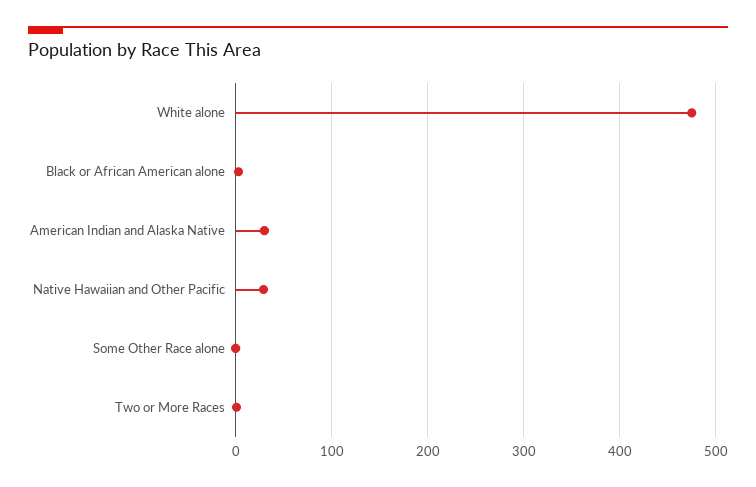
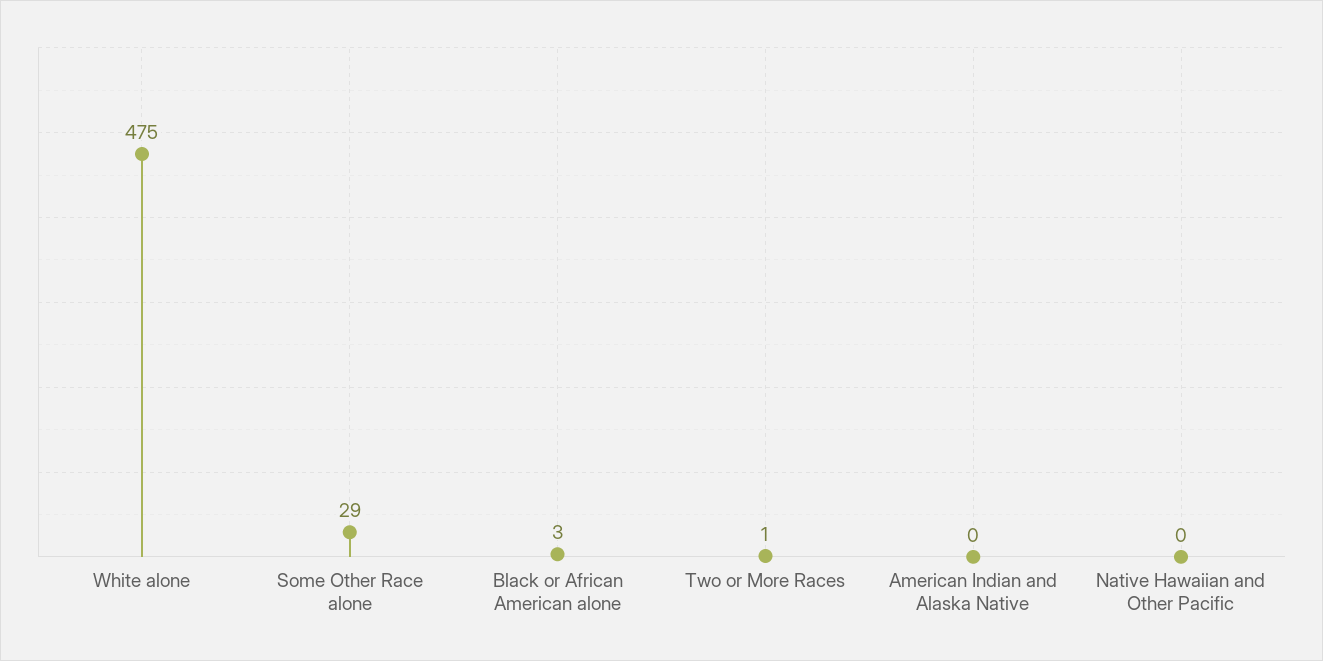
  {
    "White alone": 475,
    "Black or African American alone": 3,
-   "American Indian and Alaska Native": 30,
+   "American Indian and Alaska Native": 0,
-   "Native Hawaiian and Other Pacific": 30,
+   "Native Hawaiian and Other Pacific": 0,
-   "Some Other Race alone": 0,
+   "Some Other Race alone": 29,
    "Two or More Races": 1
  }

